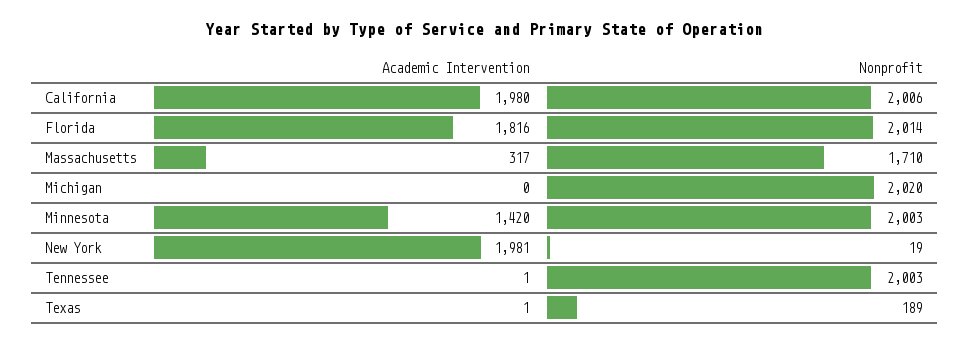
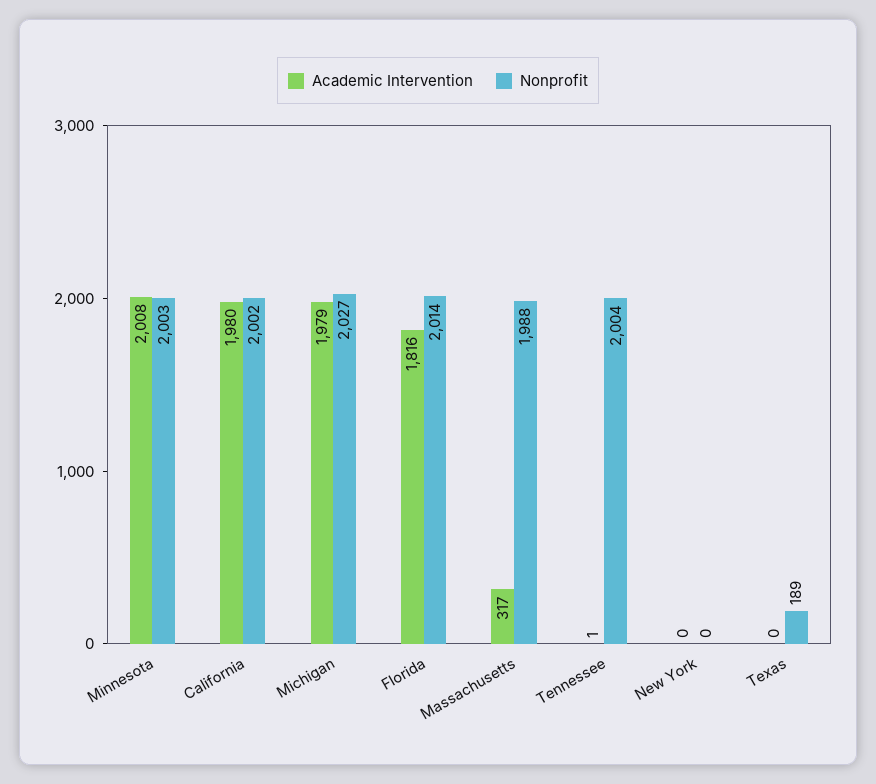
  {
    "Academic Intervention": {
      "California": 1980,
      "Florida": 1816,
      "Massachusetts": 317,
-     "Michigan": 0,
+     "Michigan": 1979,
-     "Minnesota": 1420,
+     "Minnesota": 2008,
-     "New York": 1981,
+     "New York": 0,
      "Tennessee": 1,
-     "Texas": 1
+     "Texas": 0
    },
    "Nonprofit": {
-     "California": 2006,
+     "California": 2002,
      "Florida": 2014,
-     "Massachusetts": 1710,
+     "Massachusetts": 1988,
-     "Michigan": 2020,
+     "Michigan": 2027,
      "Minnesota": 2003,
-     "New York": 19,
+     "New York": 0,
-     "Tennessee": 2003,
+     "Tennessee": 2004,
      "Texas": 189
    }
  }

